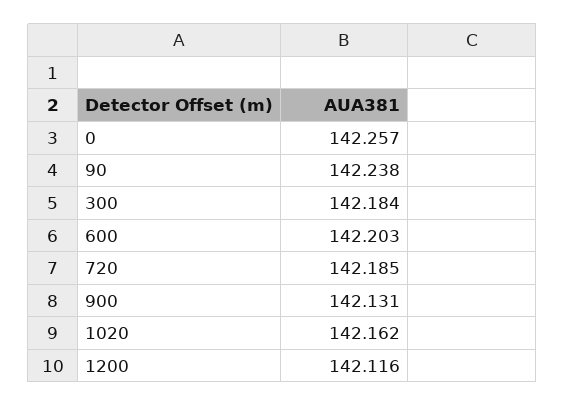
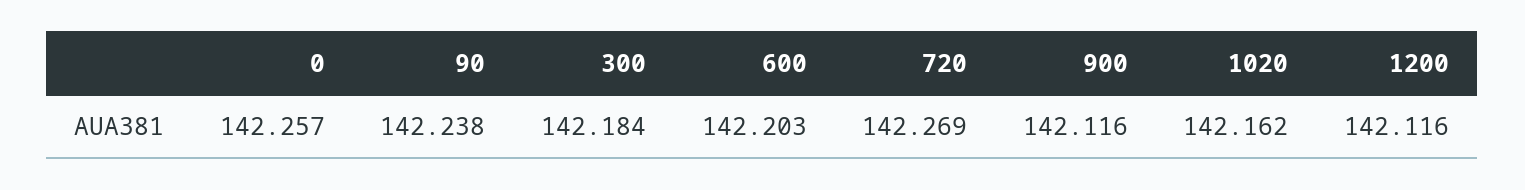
  {
    "0": 142.257,
    "90": 142.238,
    "300": 142.184,
    "600": 142.203,
-   "720": 142.185,
+   "720": 142.269,
-   "900": 142.131,
+   "900": 142.116,
    "1020": 142.162,
    "1200": 142.116
  }

